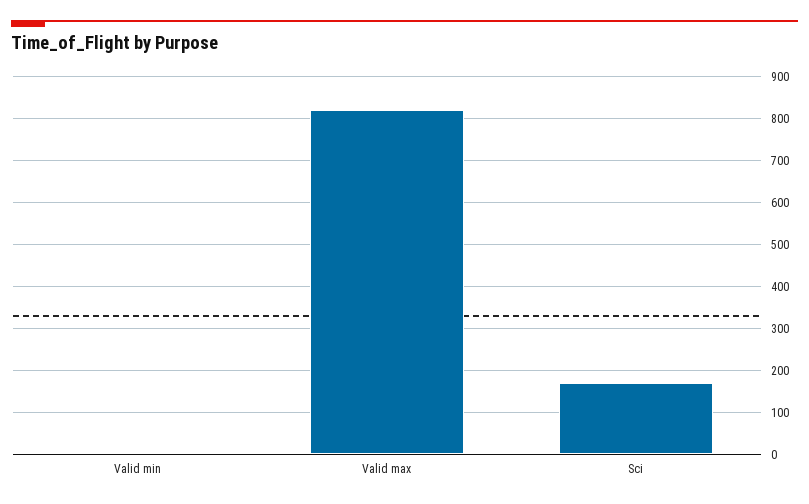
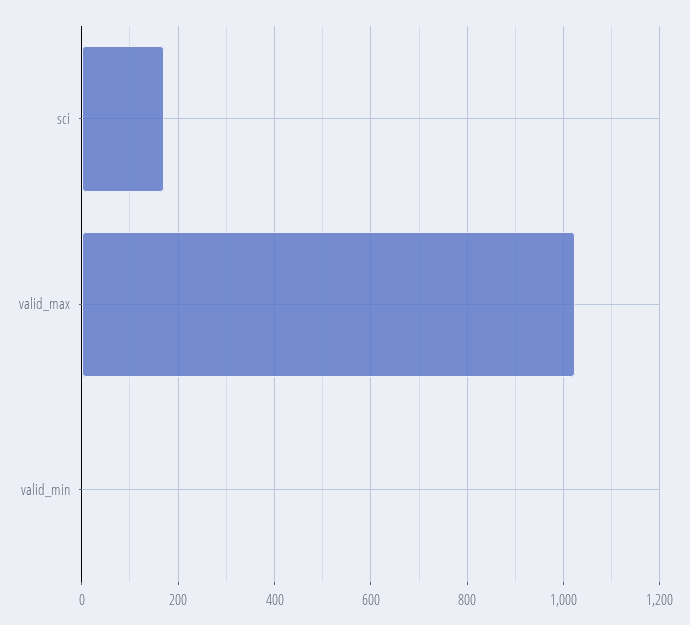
  {
    "Valid min": 0,
-   "Valid max": 820,
+   "Valid max": 1020,
    "Sci": 180
  }

